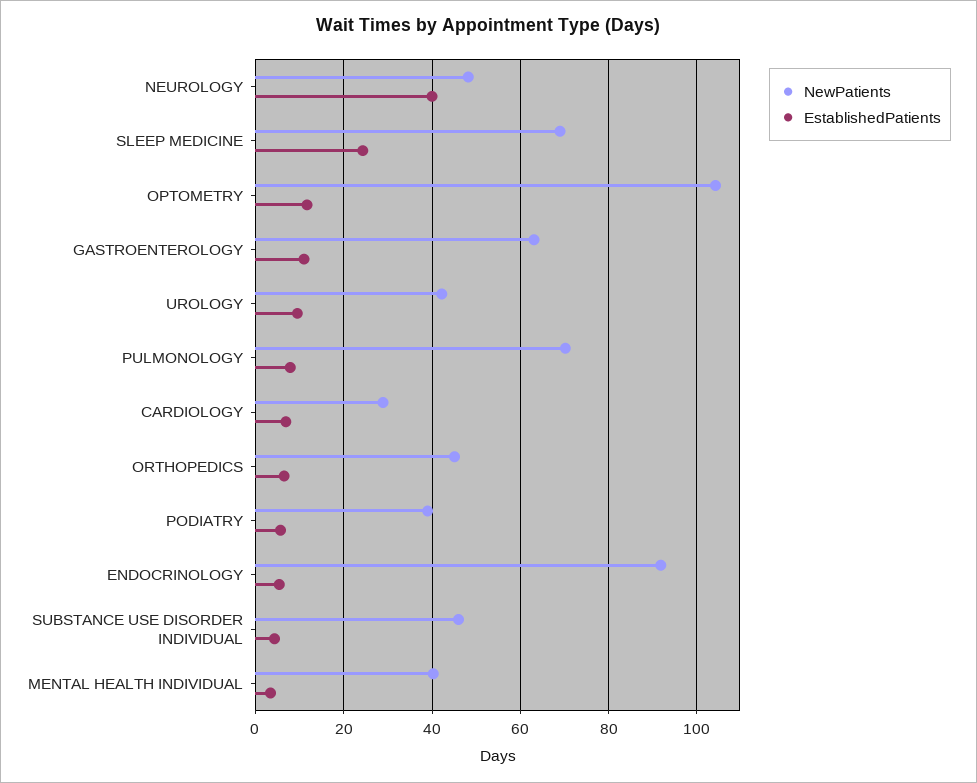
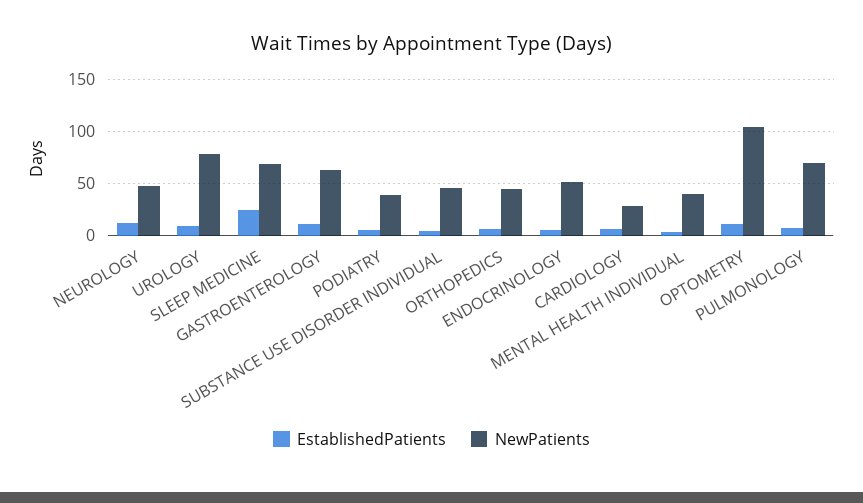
  {
    "NewPatients": {
      "NEUROLOGY": 48,
      "SLEEP MEDICINE": 70,
      "OPTOMETRY": 104,
      "GASTROENTEROLOGY": 64,
-     "UROLOGY": 42,
+     "UROLOGY": 80,
      "PULMONOLOGY": 70,
      "CARDIOLOGY": 28,
      "ORTHOPEDICS": 46,
      "PODIATRY": 40,
-     "ENDOCRINOLOGY": 92,
+     "ENDOCRINOLOGY": 50,
      "SUBSTANCE USE DISORDER INDIVIDUAL": 46,
      "MENTAL HEALTH INDIVIDUAL": 40
    },
    "EstablishedPatients": {
-     "NEUROLOGY": 40,
+     "NEUROLOGY": 10,
      "SLEEP MEDICINE": 24,
      "OPTOMETRY": 12,
      "GASTROENTEROLOGY": 12,
      "UROLOGY": 10,
      "PULMONOLOGY": 8,
      "CARDIOLOGY": 6,
      "ORTHOPEDICS": 6,
      "PODIATRY": 6,
      "ENDOCRINOLOGY": 6,
      "SUBSTANCE USE DISORDER INDIVIDUAL": 4,
      "MENTAL HEALTH INDIVIDUAL": 4
    }
  }

